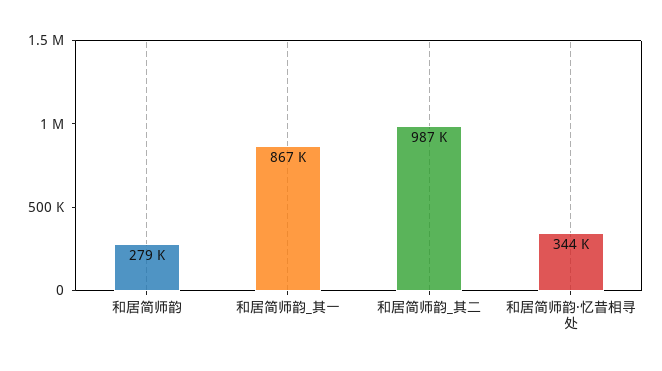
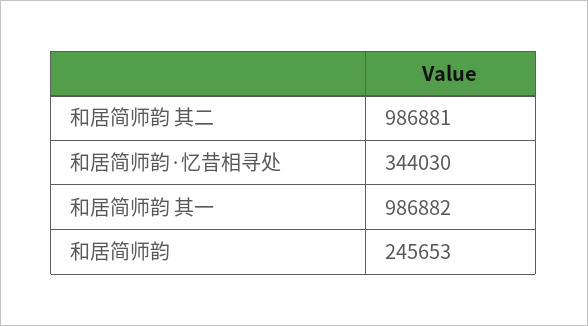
  {
-   "和居简师韵": 279000,
+   "和居简师韵": 245653,
-   "和居简师韵_其一": 867000,
+   "和居简师韵_其一": 986882,
    "和居简师韵_其二": 986881,
    "和居简师韵·忆昔相寻处": 344030
  }

